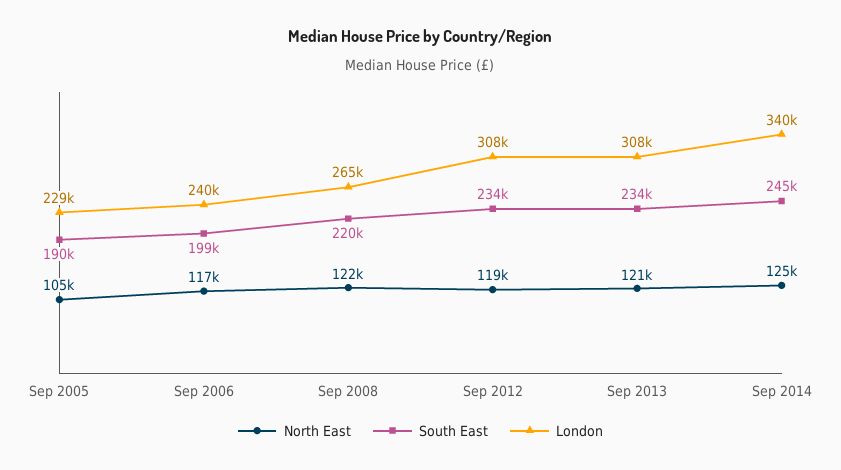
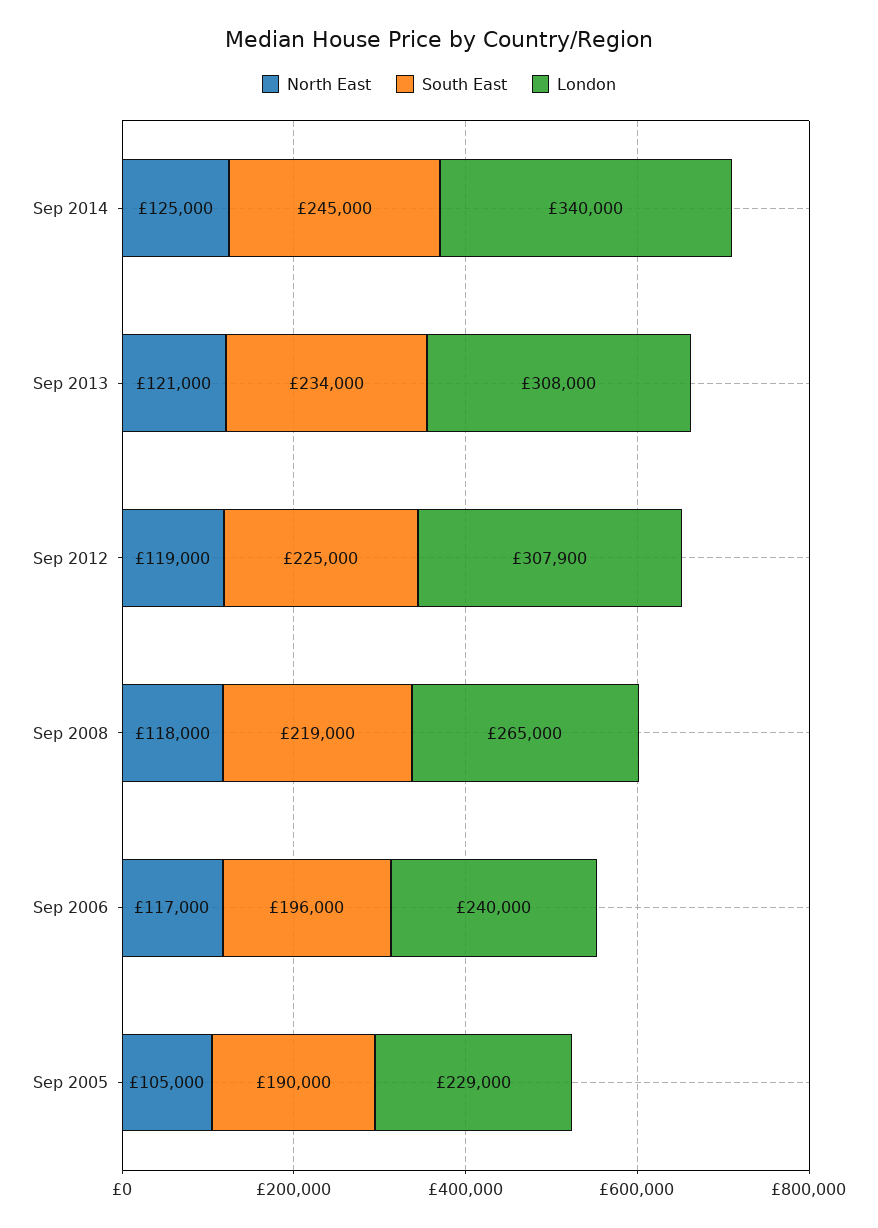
  {
    "North East": {
      "Sep 2005": 105000,
      "Sep 2006": 117000,
-     "Sep 2008": 122000,
+     "Sep 2008": 118000,
      "Sep 2012": 119000,
      "Sep 2013": 121000,
      "Sep 2014": 125000
    },
    "South East": {
      "Sep 2005": 190000,
-     "Sep 2006": 199000,
+     "Sep 2006": 196000,
-     "Sep 2008": 220000,
+     "Sep 2008": 219000,
-     "Sep 2012": 234000,
+     "Sep 2012": 225000,
      "Sep 2013": 234000,
      "Sep 2014": 245000
    },
    "London": {
      "Sep 2005": 229000,
      "Sep 2006": 240000,
      "Sep 2008": 265000,
      "Sep 2012": 307900,
      "Sep 2013": 308000,
      "Sep 2014": 340000
    }
  }

